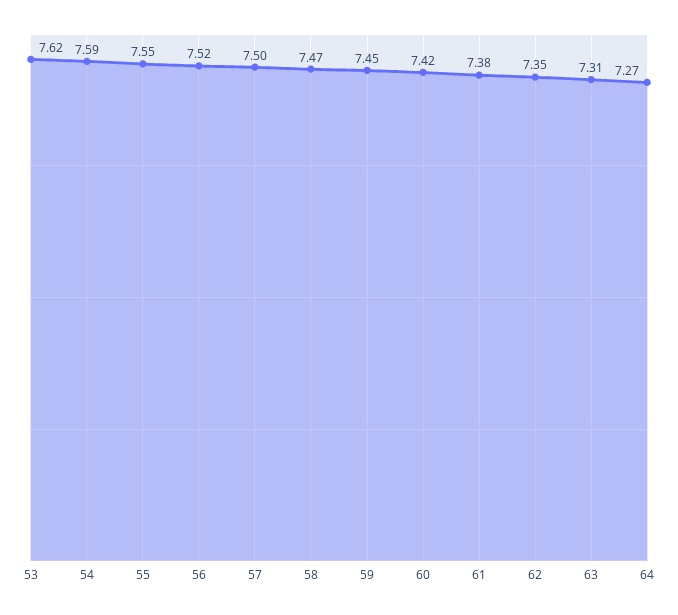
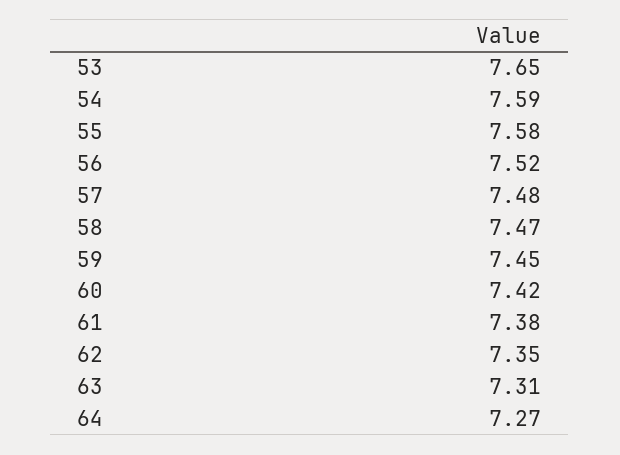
  {
-   "53": 7.62,
+   "53": 7.65,
    "54": 7.59,
-   "55": 7.55,
+   "55": 7.58,
    "56": 7.52,
-   "57": 7.5,
+   "57": 7.48,
    "58": 7.47,
    "59": 7.45,
    "60": 7.42,
    "61": 7.38,
    "62": 7.35,
    "63": 7.31,
    "64": 7.27
  }

